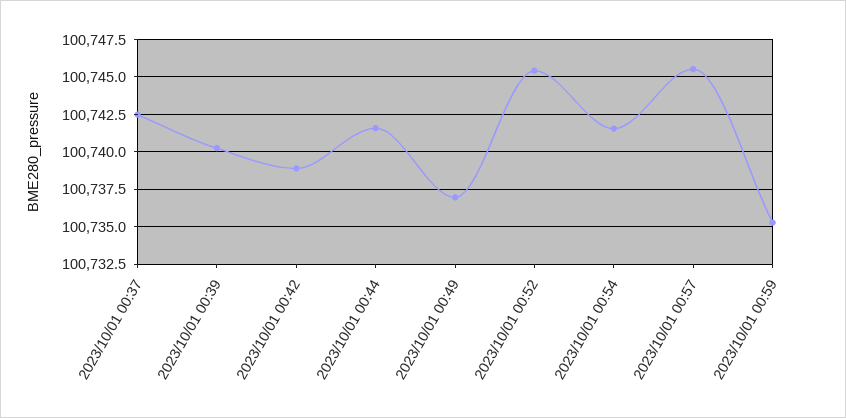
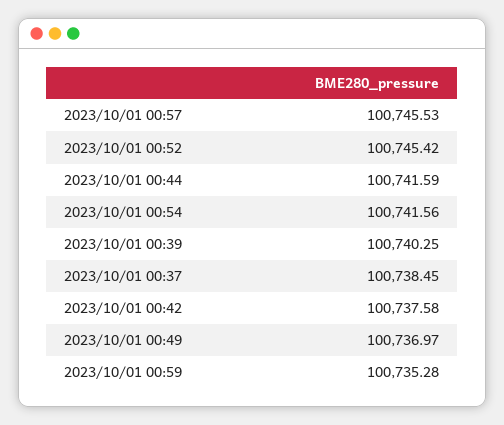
  {
-   "2023/10/01 00:37": 100742.5,
+   "2023/10/01 00:37": 100738.45,
    "2023/10/01 00:39": 100740.25,
-   "2023/10/01 00:42": 100739,
+   "2023/10/01 00:42": 100737.58,
    "2023/10/01 00:44": 100741.59,
    "2023/10/01 00:49": 100736.97,
    "2023/10/01 00:52": 100745.42,
    "2023/10/01 00:54": 100741.56,
    "2023/10/01 00:57": 100745.53,
    "2023/10/01 00:59": 100735.28
  }

